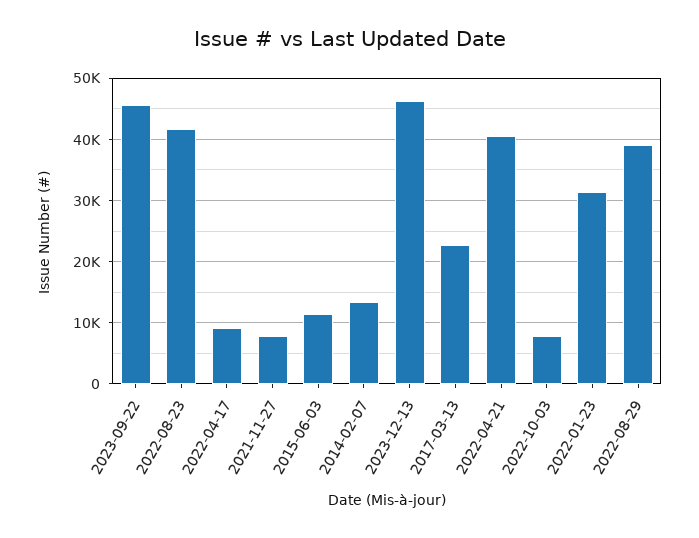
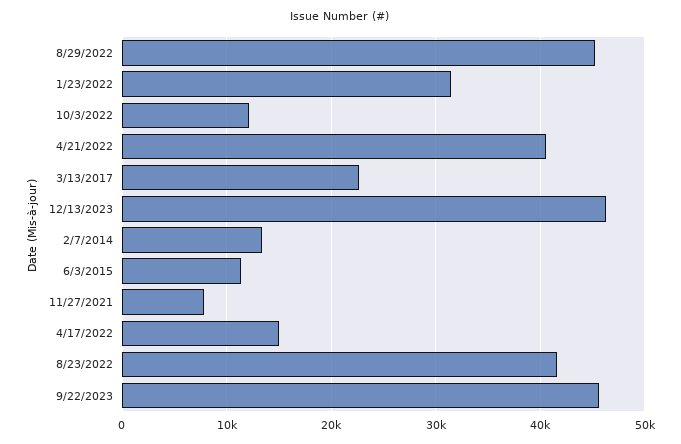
  {
    "2023-09-22": 46000,
    "2022-08-23": 42000,
-   "2022-04-17": 9000,
+   "2022-04-17": 15000,
    "2021-11-27": 8000,
    "2015-06-03": 11000,
    "2014-02-07": 13000,
    "2023-12-13": 46000,
    "2017-03-13": 23000,
    "2022-04-21": 41000,
-   "2022-10-03": 8000,
+   "2022-10-03": 12000,
    "2022-01-23": 31000,
-   "2022-08-29": 39000
+   "2022-08-29": 45000
  }

